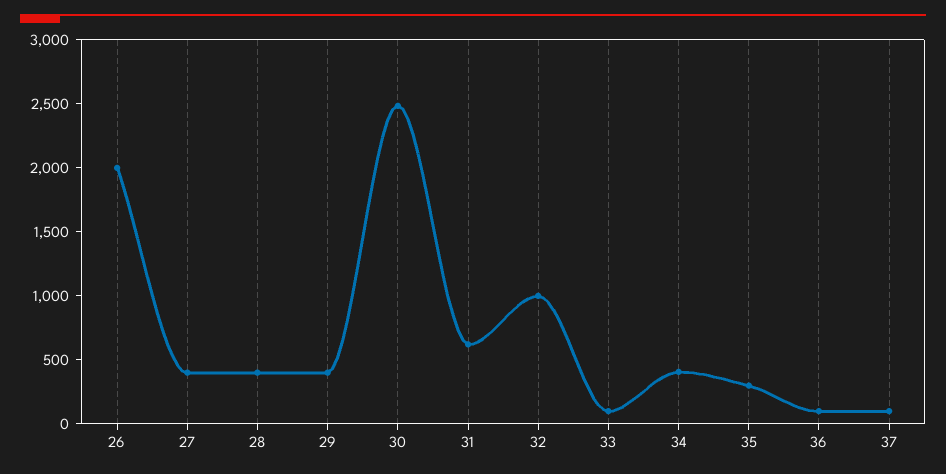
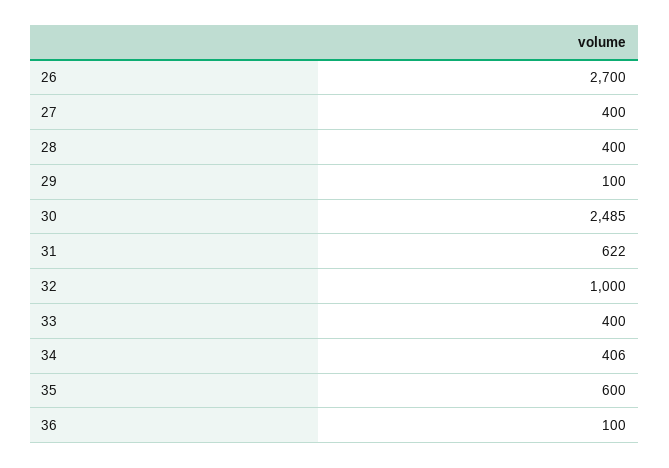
  {
-   "26": 2000,
+   "26": 2700,
    "27": 400,
    "28": 400,
-   "29": 400,
+   "29": 100,
    "30": 2485,
    "31": 622,
    "32": 1000,
-   "33": 100,
+   "33": 400,
    "34": 406,
-   "35": 300,
+   "35": 600,
-   "36": 100,
+   "36": 100
-   "37": 100
  }

